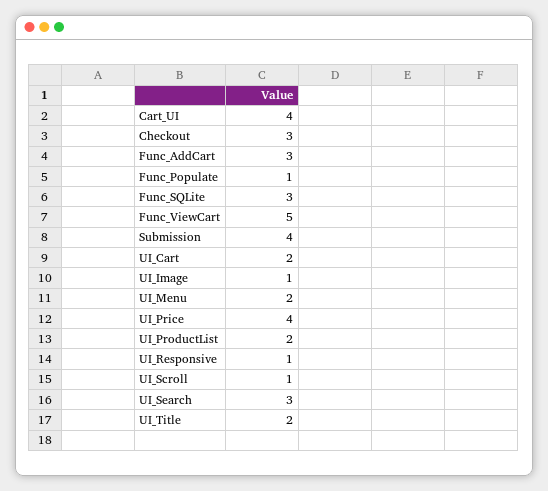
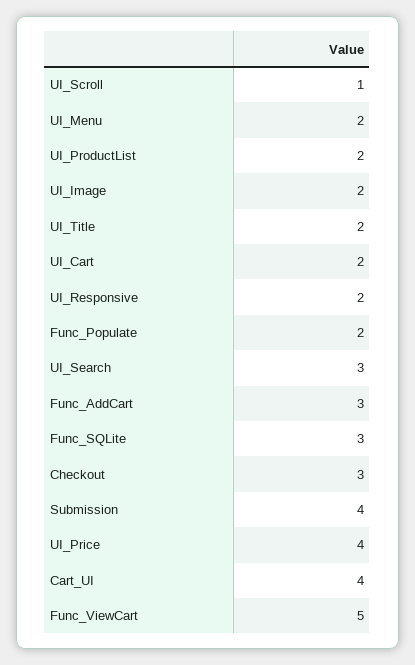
  {
    "Cart_UI": 4,
    "Checkout": 3,
    "Func_AddCart": 3,
-   "Func_Populate": 1,
+   "Func_Populate": 2,
    "Func_SQLite": 3,
    "Func_ViewCart": 5,
    "Submission": 4,
    "UI_Cart": 2,
-   "UI_Image": 1,
+   "UI_Image": 2,
    "UI_Menu": 2,
    "UI_Price": 4,
    "UI_ProductList": 2,
-   "UI_Responsive": 1,
+   "UI_Responsive": 2,
    "UI_Scroll": 1,
    "UI_Search": 3,
    "UI_Title": 2
  }

